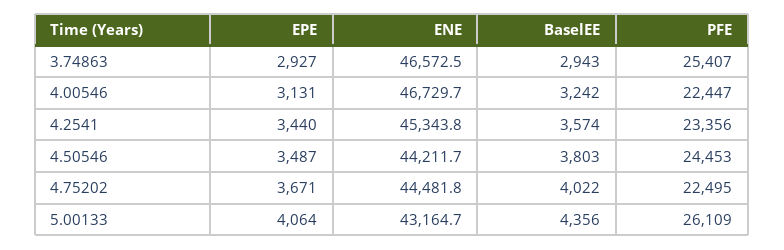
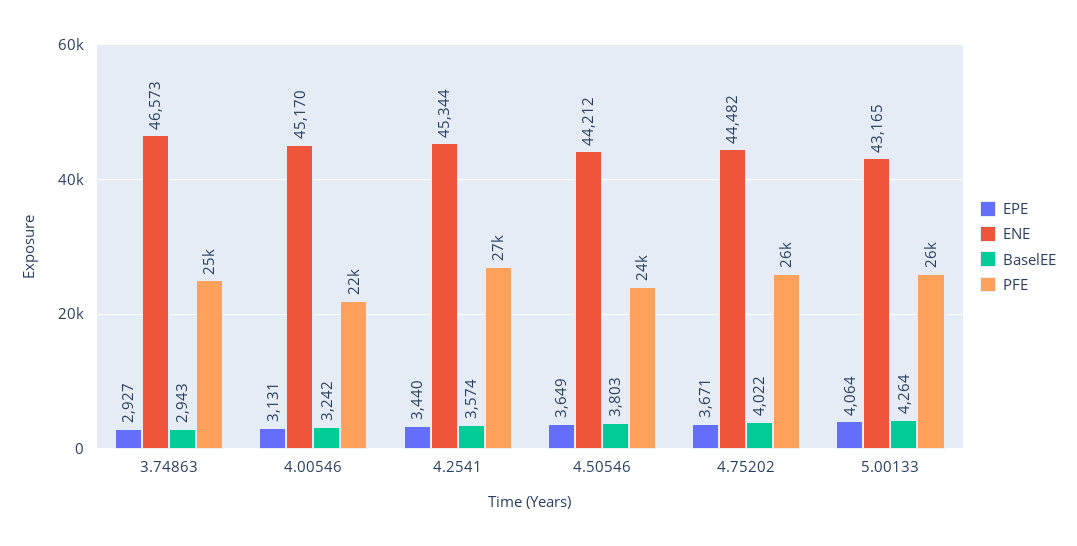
  {
    "EPE": {
      "3.74863": 2927,
      "4.00546": 3131,
      "4.2541": 3440,
-     "4.50546": 3487,
+     "4.50546": 3649,
      "4.75202": 3671,
      "5.00133": 4064
    },
    "ENE": {
      "3.74863": 46572.5,
-     "4.00546": 46729.7,
+     "4.00546": 45170,
      "4.2541": 45343.8,
      "4.50546": 44211.7,
      "4.75202": 44481.8,
      "5.00133": 43164.7
    },
    "BaselEE": {
      "3.74863": 2943,
      "4.00546": 3242,
      "4.2541": 3574,
      "4.50546": 3803,
      "4.75202": 4022,
-     "5.00133": 4356
+     "5.00133": 4264
    },
    "PFE": {
      "3.74863": 25407,
      "4.00546": 22447,
-     "4.2541": 23356,
+     "4.2541": 27000,
      "4.50546": 24453,
-     "4.75202": 22495,
+     "4.75202": 26000,
      "5.00133": 26109
    }
  }

